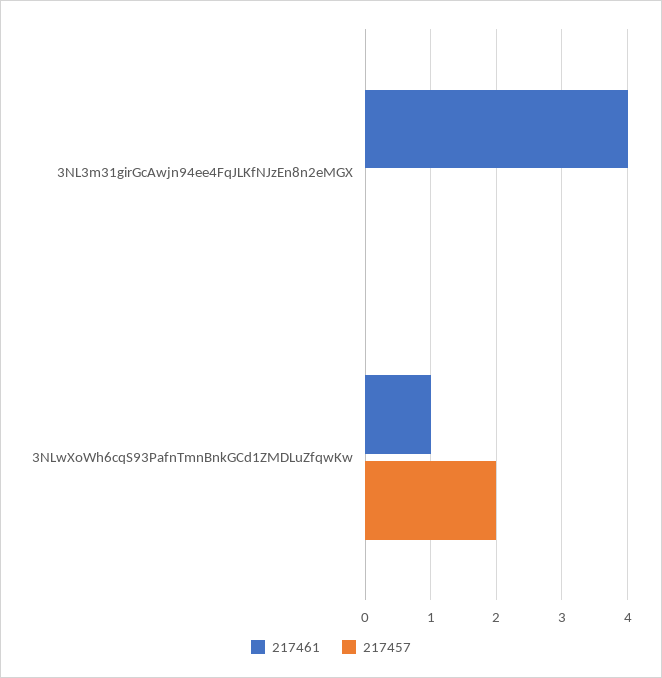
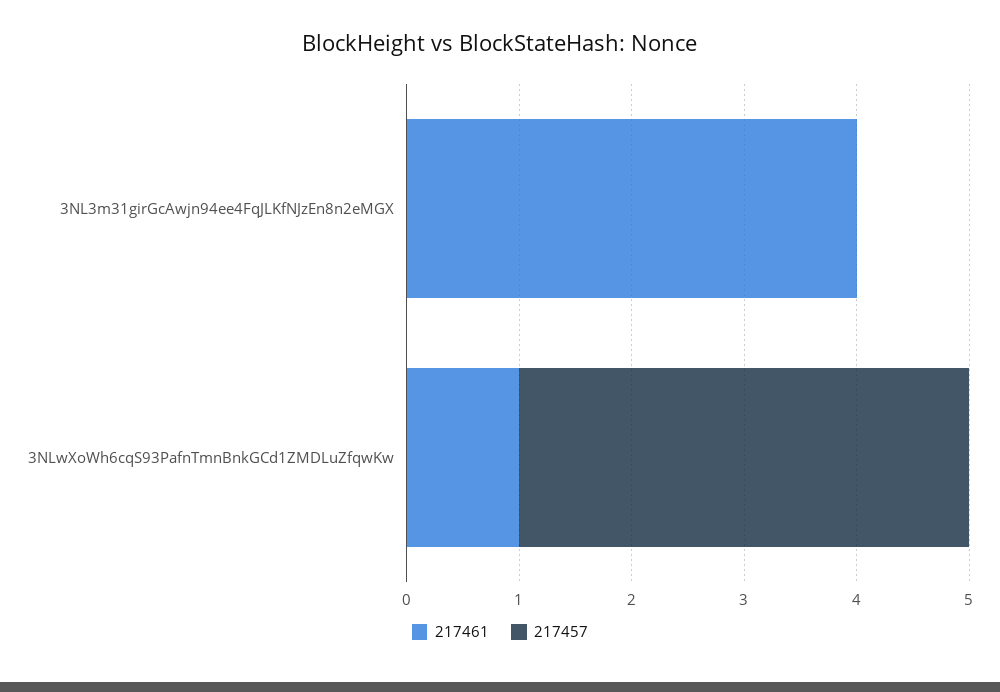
  {
    "217461": {
      "3NL3m31girGcAwjn94ee4FqJLKfNJzEn8n2eMGX": 4,
      "3NLwXoWh6cqS93PafnTmnBnkGCd1ZMDLuZfqwKw": 1
    },
    "217457": {
      "3NL3m31girGcAwjn94ee4FqJLKfNJzEn8n2eMGX": 0,
-     "3NLwXoWh6cqS93PafnTmnBnkGCd1ZMDLuZfqwKw": 2
+     "3NLwXoWh6cqS93PafnTmnBnkGCd1ZMDLuZfqwKw": 4
    }
  }

